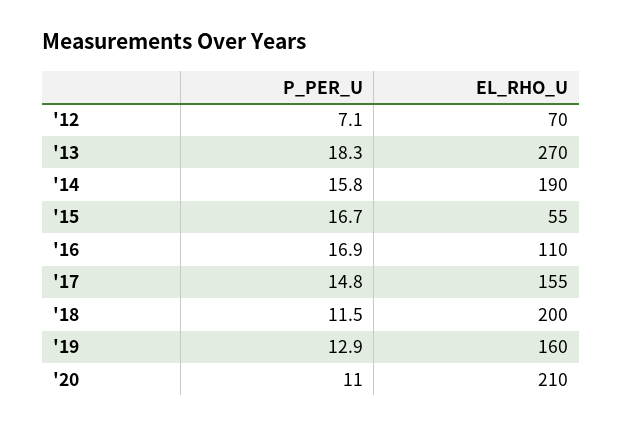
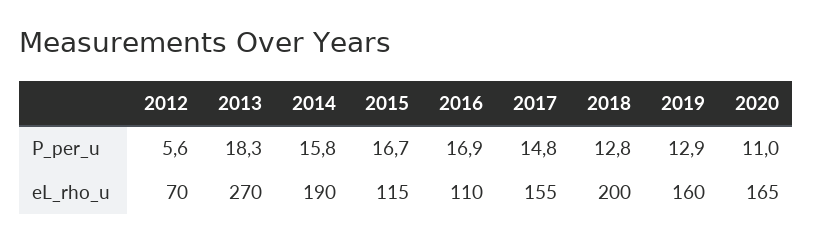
  {
    "P_PER_U": {
-     "'12": 7.1,
+     "'12": 5.6,
      "'13": 18.3,
      "'14": 15.8,
      "'15": 16.7,
      "'16": 16.9,
      "'17": 14.8,
-     "'18": 11.5,
+     "'18": 12.8,
      "'19": 12.9,
      "'20": 11
    },
    "EL_RHO_U": {
      "'12": 70,
      "'13": 270,
      "'14": 190,
-     "'15": 55,
+     "'15": 115,
      "'16": 110,
      "'17": 155,
      "'18": 200,
      "'19": 160,
-     "'20": 210
+     "'20": 165
    }
  }

